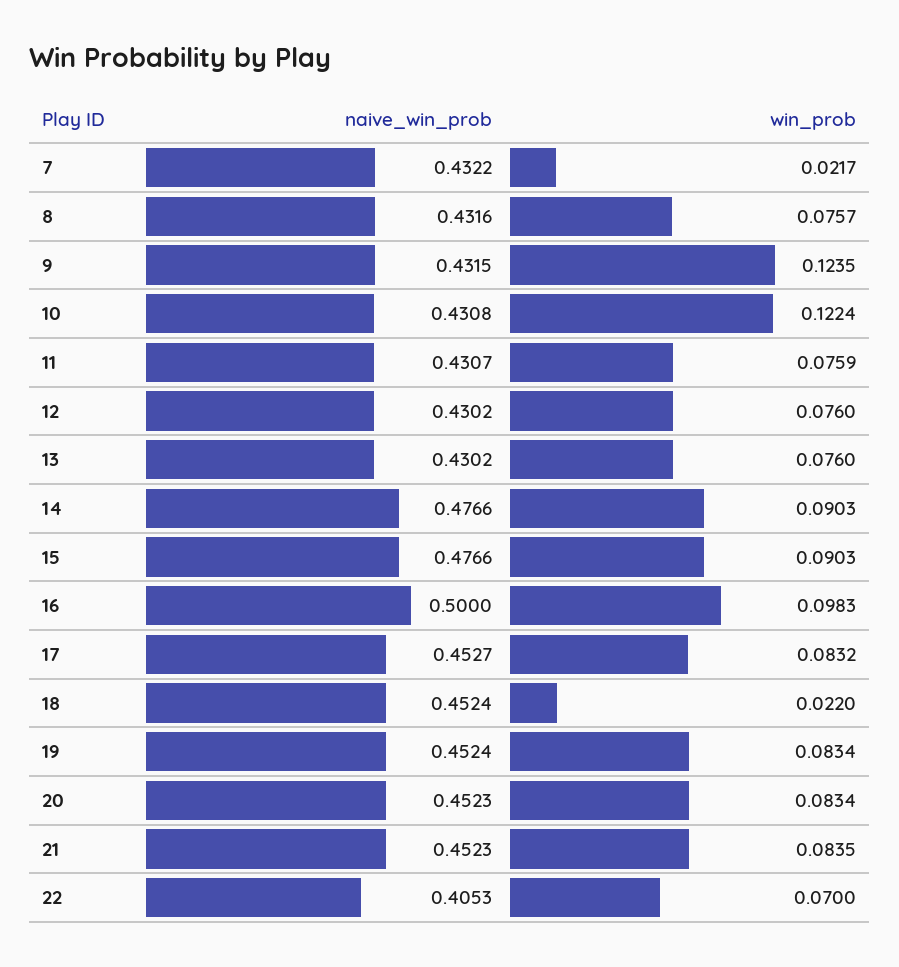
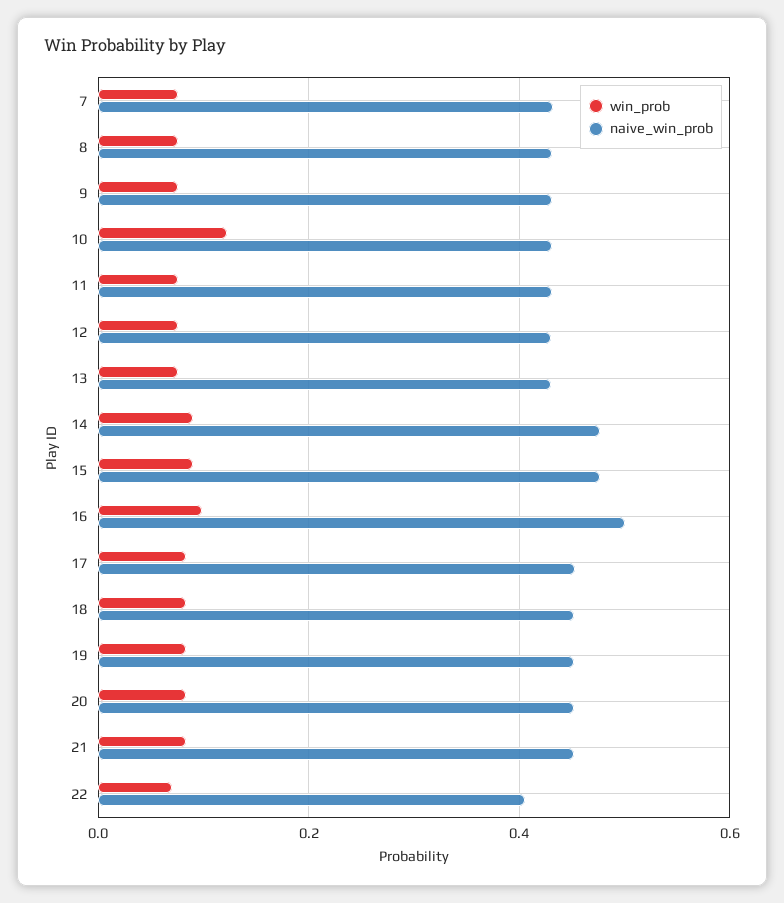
  {
    "naive_win_prob": {
      "7": 0.4322,
      "8": 0.4316,
      "9": 0.4315,
      "10": 0.4308,
      "11": 0.4307,
      "12": 0.4302,
      "13": 0.4302,
      "14": 0.4766,
      "15": 0.4766,
      "16": 0.5,
      "17": 0.4527,
      "18": 0.4524,
      "19": 0.4524,
      "20": 0.4523,
      "21": 0.4523,
      "22": 0.4053
    },
    "win_prob": {
-     "7": 0.0217,
+     "7": 0.08,
      "8": 0.0757,
-     "9": 0.1235,
+     "9": 0.08,
      "10": 0.1224,
      "11": 0.0759,
      "12": 0.076,
      "13": 0.076,
      "14": 0.0903,
      "15": 0.0903,
      "16": 0.0983,
      "17": 0.0832,
-     "18": 0.022,
+     "18": 0.08,
      "19": 0.0834,
      "20": 0.0834,
      "21": 0.0835,
      "22": 0.07
    }
  }

